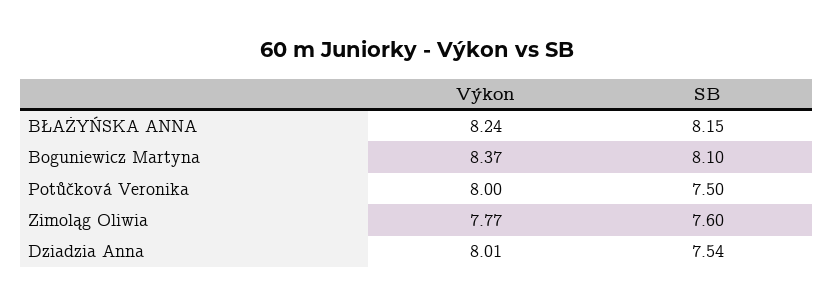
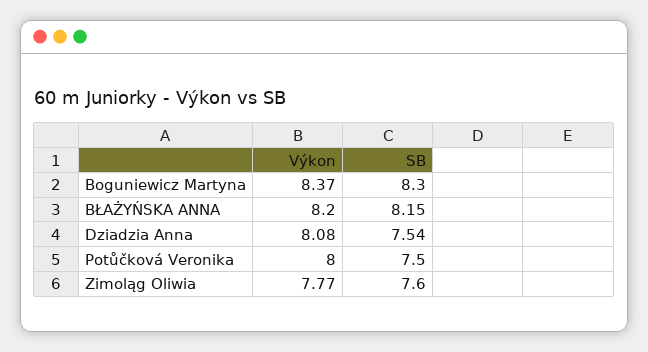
  {
    "Výkon": {
-     "BŁAŻYŃSKA ANNA": 8.24,
+     "BŁAŻYŃSKA ANNA": 8.2,
      "Boguniewicz Martyna": 8.37,
      "Potůčková Veronika": 8,
      "Zimoląg Oliwia": 7.77,
-     "Dziadzia Anna": 8.01
+     "Dziadzia Anna": 8.08
    },
    "SB": {
      "BŁAŻYŃSKA ANNA": 8.15,
-     "Boguniewicz Martyna": 8.1,
+     "Boguniewicz Martyna": 8.3,
      "Potůčková Veronika": 7.5,
      "Zimoląg Oliwia": 7.6,
      "Dziadzia Anna": 7.54
    }
  }

